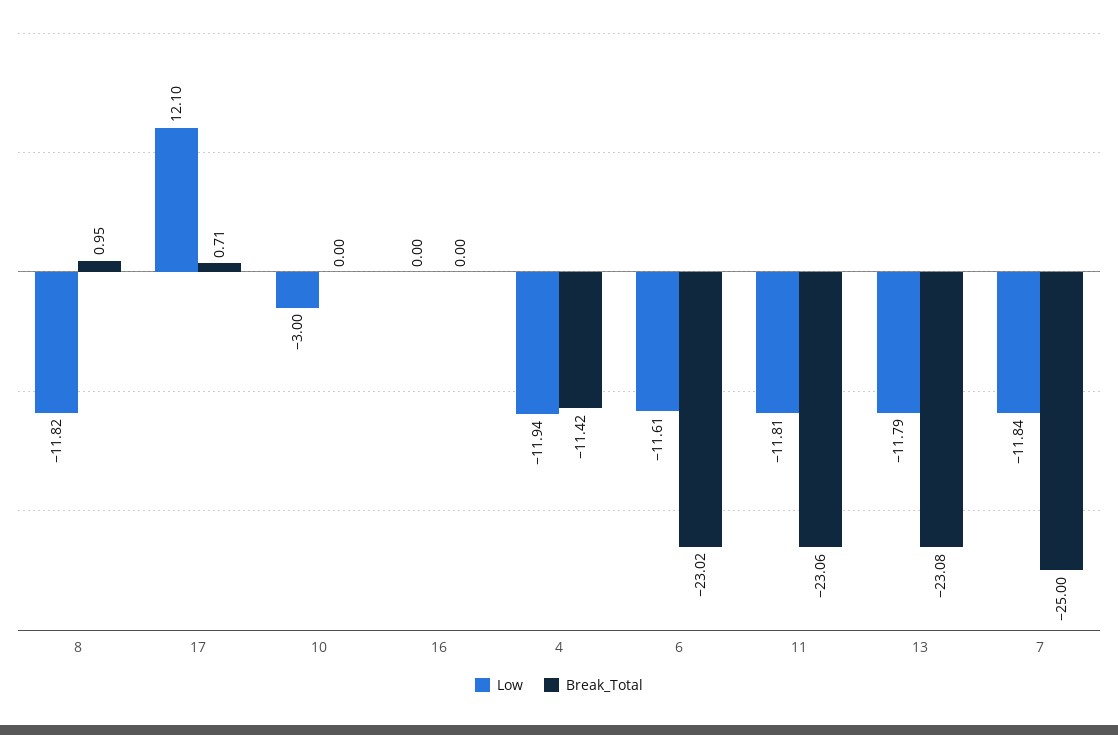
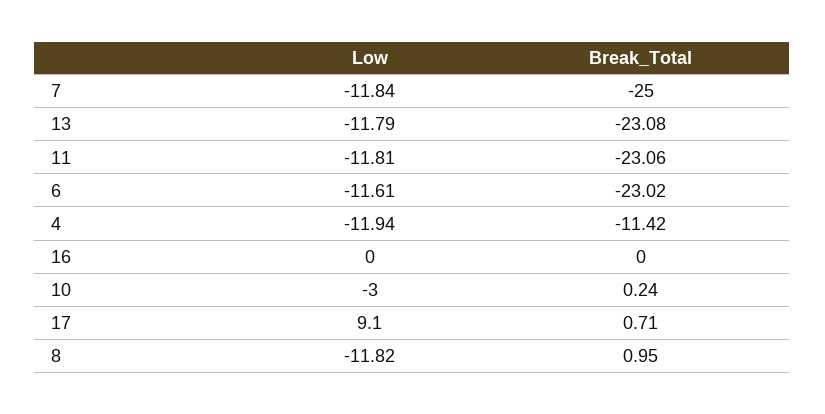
  {
    "Low": {
      "8": -11.82,
-     "17": 12.1,
+     "17": 9.1,
      "10": -3,
      "16": 0,
      "4": -11.94,
      "6": -11.61,
      "11": -11.81,
      "13": -11.79,
      "7": -11.84
    },
    "Break_Total": {
      "8": 0.95,
      "17": 0.71,
-     "10": 0,
+     "10": 0.24,
      "16": 0,
      "4": -11.42,
      "6": -23.02,
      "11": -23.06,
      "13": -23.08,
      "7": -25
    }
  }

